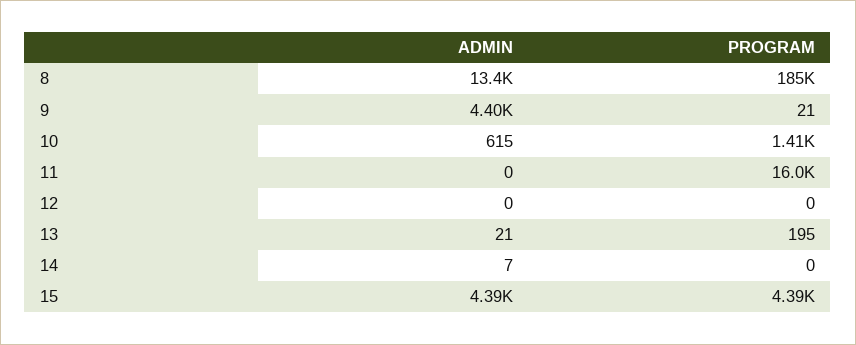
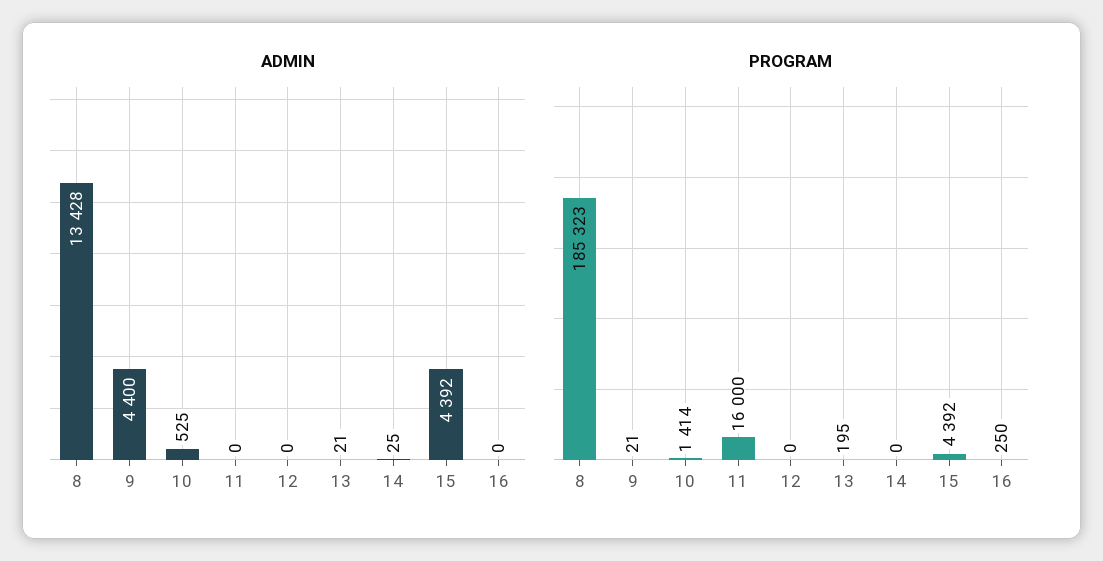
  {
    "ADMIN": {
      "8": 13428,
      "9": 4400,
-     "10": 615,
+     "10": 525,
      "11": 0,
      "12": 0,
      "13": 21,
-     "14": 7,
+     "14": 25,
-     "15": 4392
+     "15": 4392,
+     "16": 0
    },
    "PROGRAM": {
      "8": 185323,
      "9": 21,
      "10": 1414,
      "11": 16000,
      "12": 0,
      "13": 195,
      "14": 0,
-     "15": 4392
+     "15": 4392,
+     "16": 250
    }
  }

